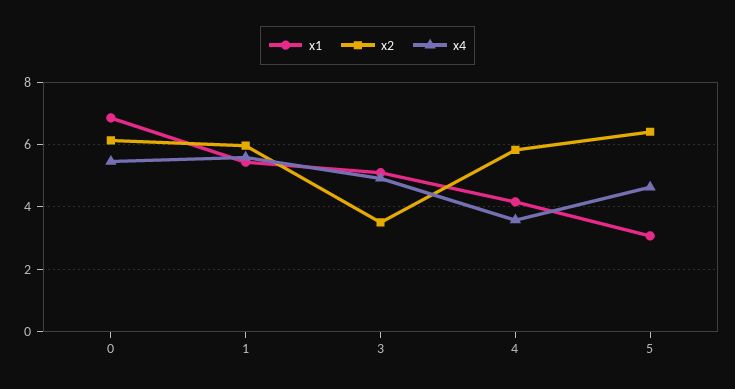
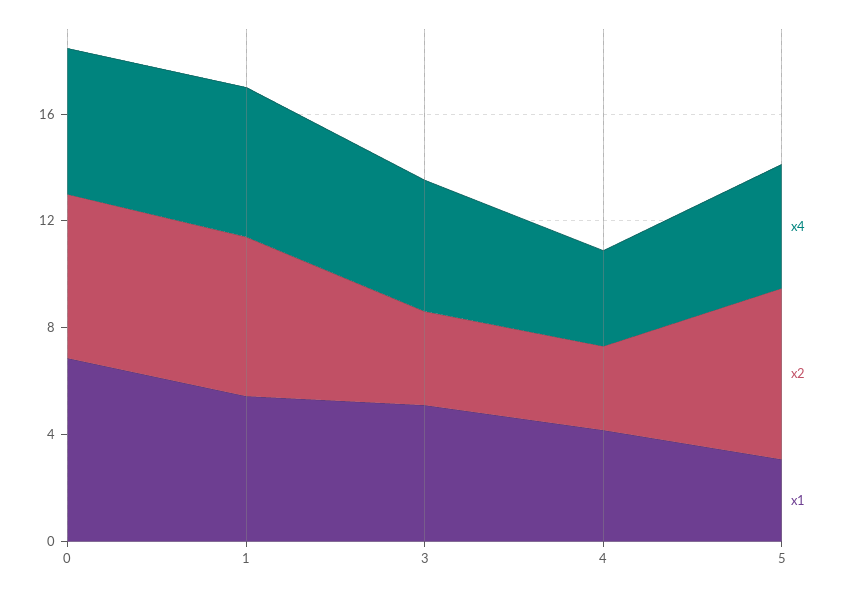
  {
    "x1": {
      "0": 6.8,
      "1": 5.4,
      "3": 5.2,
      "4": 4.2,
      "5": 3
    },
    "x2": {
      "0": 6.2,
      "1": 6,
      "3": 3.6,
-     "4": 5.8,
+     "4": 3,
      "5": 6.4
    },
    "x4": {
      "0": 5.4,
      "1": 5.6,
      "3": 5,
      "4": 3.6,
      "5": 4.6
    }
  }

